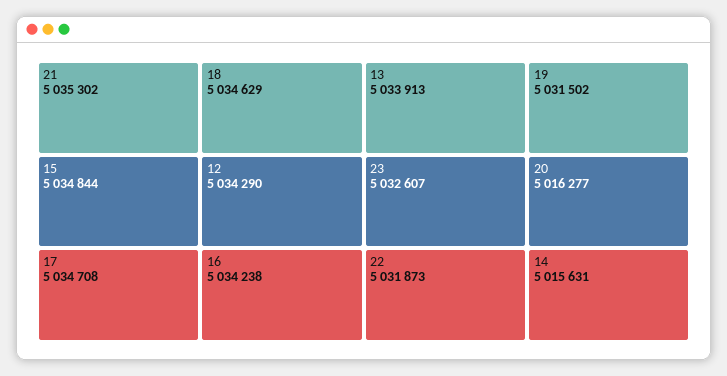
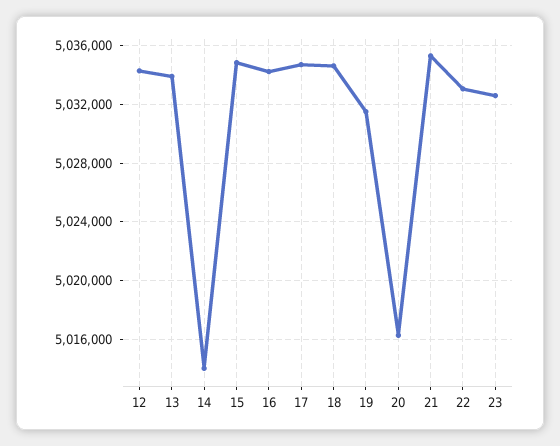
  {
    "21": 5035302,
    "15": 5034844,
    "17": 5034708,
    "18": 5034629,
    "12": 5034290,
    "16": 5034238,
    "13": 5033913,
    "23": 5032607,
-   "22": 5031873,
+   "22": 5033000,
    "19": 5031502,
    "20": 5016277,
-   "14": 5015631
+   "14": 5014000
  }

